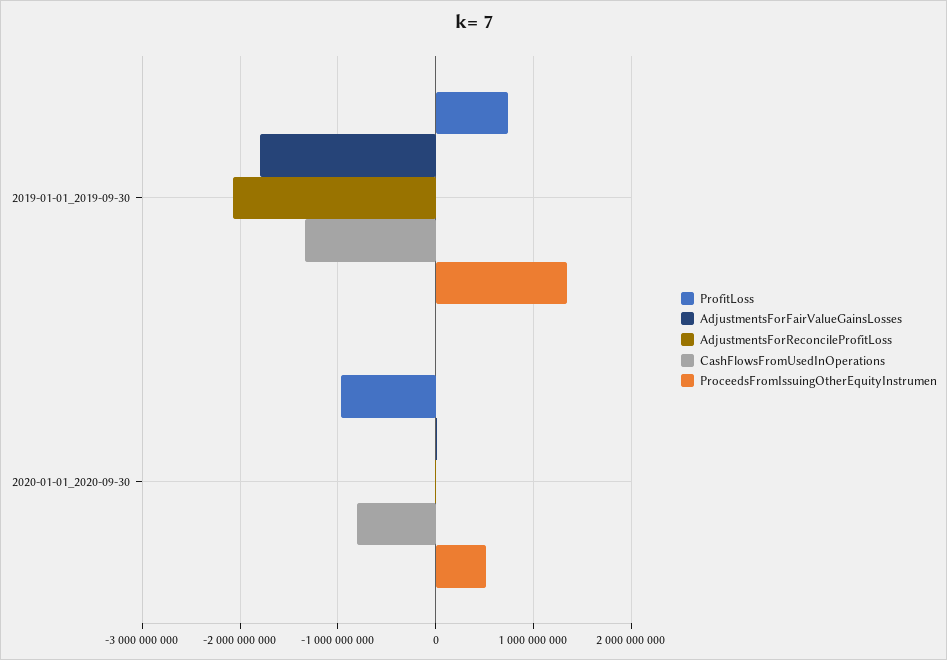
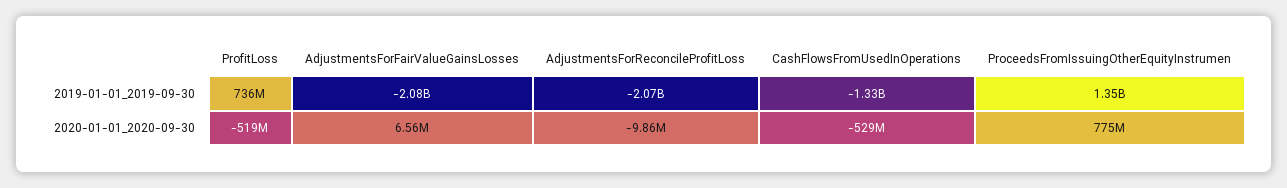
  {
    "ProfitLoss": {
      "2019-01-01_2019-09-30": 736000000,
-     "2020-01-01_2020-09-30": -1000000000
+     "2020-01-01_2020-09-30": -519000000
    },
    "AdjustmentsForFairValueGainsLosses": {
-     "2019-01-01_2019-09-30": -1800000000,
+     "2019-01-01_2019-09-30": -2080000000,
      "2020-01-01_2020-09-30": 6560000
    },
    "AdjustmentsForReconcileProfitLoss": {
      "2019-01-01_2019-09-30": -2070000000,
      "2020-01-01_2020-09-30": -9860000
    },
    "CashFlowsFromUsedInOperations": {
      "2019-01-01_2019-09-30": -1330000000,
-     "2020-01-01_2020-09-30": -800000000
+     "2020-01-01_2020-09-30": -529000000
    },
    "ProceedsFromIssuingOtherEquityInstrumen": {
      "2019-01-01_2019-09-30": 1350000000,
-     "2020-01-01_2020-09-30": 500000000
+     "2020-01-01_2020-09-30": 775000000
    }
  }

